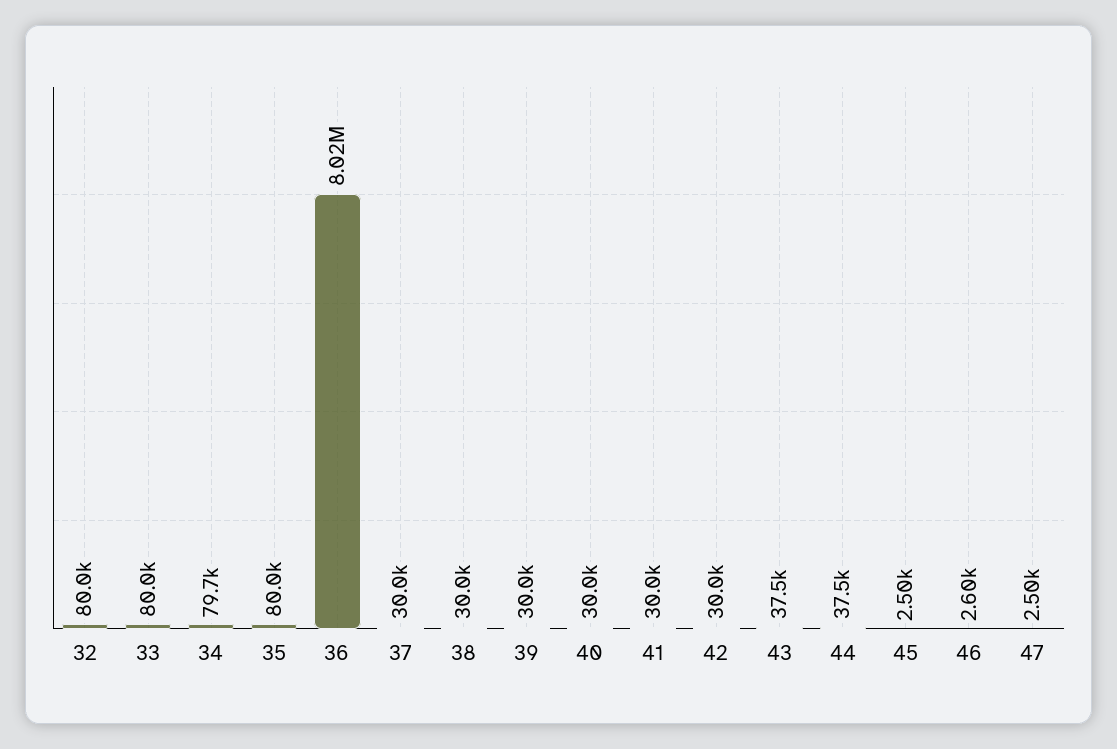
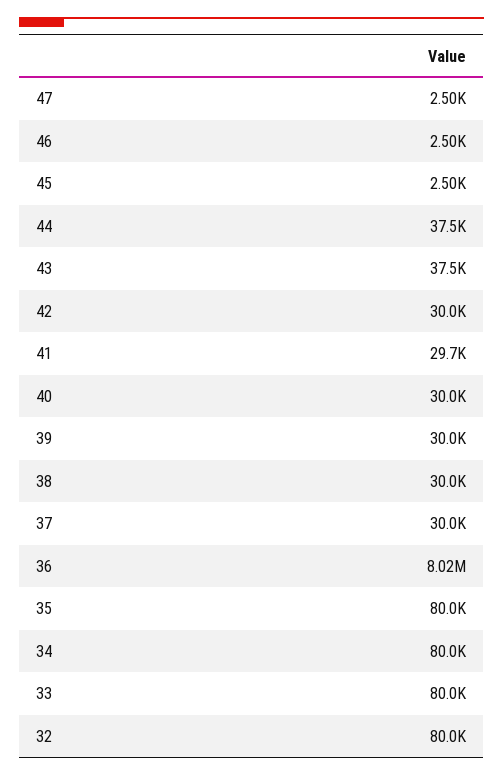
  {
    "32": 80000,
    "33": 80000,
-   "34": 79700,
+   "34": 80000,
    "35": 80000,
    "36": 8020000,
    "37": 30000,
    "38": 30000,
    "39": 30000,
    "40": 30000,
-   "41": 30000,
+   "41": 29700,
    "42": 30000,
    "43": 37500,
    "44": 37500,
    "45": 2500,
-   "46": 2600,
+   "46": 2500,
    "47": 2500
  }

